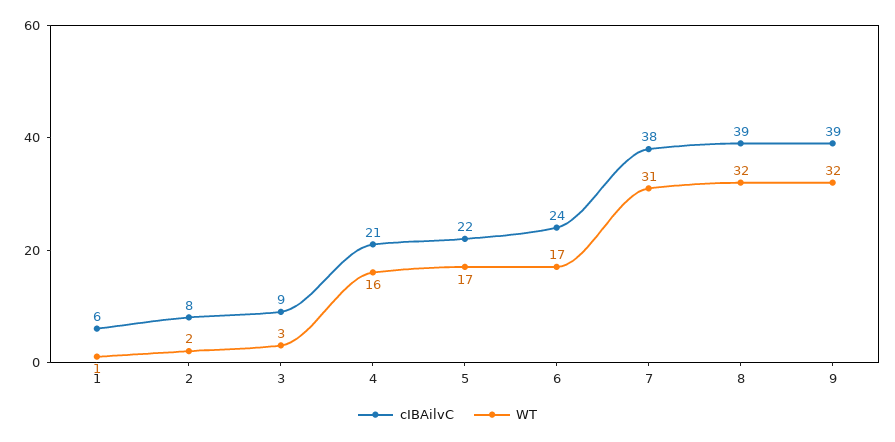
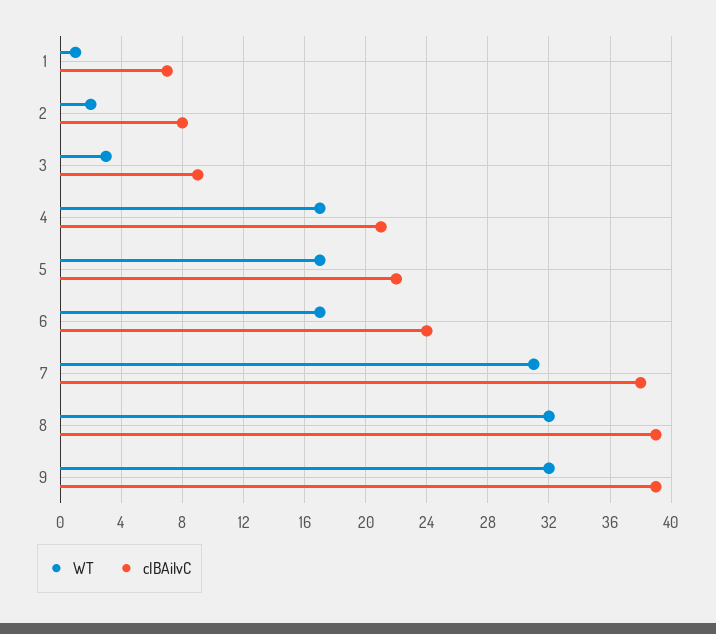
  {
    "cIBAilvC": {
-     "1": 6,
+     "1": 7,
      "2": 8,
      "3": 9,
      "4": 21,
      "5": 22,
      "6": 24,
      "7": 38,
      "8": 39,
      "9": 39
    },
    "WT": {
      "1": 1,
      "2": 2,
      "3": 3,
-     "4": 16,
+     "4": 17,
      "5": 17,
      "6": 17,
      "7": 31,
      "8": 32,
      "9": 32
    }
  }

